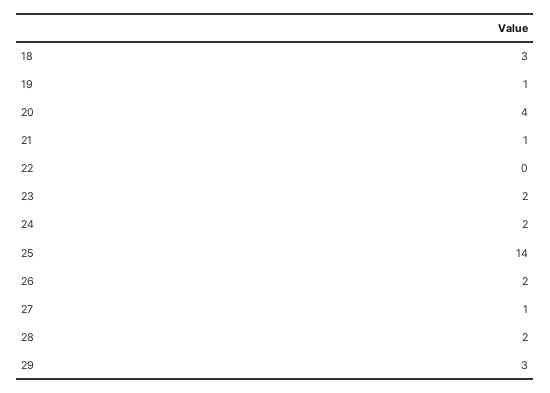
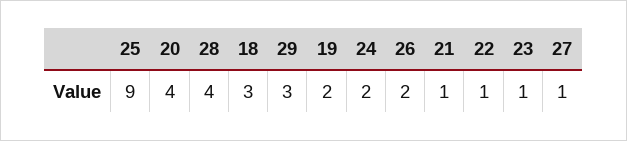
  {
    "18": 3,
-   "19": 1,
+   "19": 2,
    "20": 4,
    "21": 1,
-   "22": 0,
+   "22": 1,
-   "23": 2,
+   "23": 1,
    "24": 2,
-   "25": 14,
+   "25": 9,
    "26": 2,
    "27": 1,
-   "28": 2,
+   "28": 4,
    "29": 3
  }

